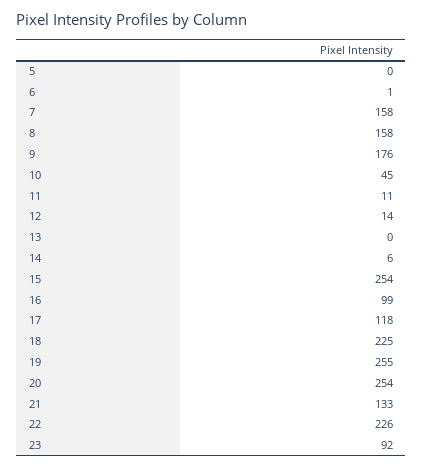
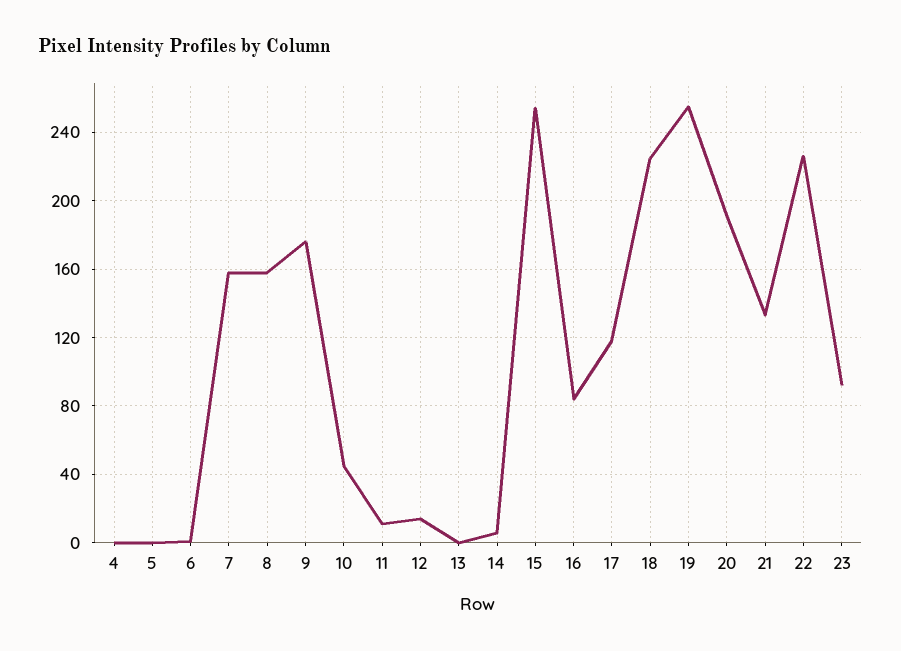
  {
    "5": 0,
    "6": 1,
    "7": 158,
    "8": 158,
    "9": 176,
    "10": 45,
    "11": 11,
    "12": 14,
    "13": 0,
    "14": 6,
    "15": 254,
-   "16": 99,
+   "16": 85,
    "17": 118,
    "18": 225,
    "19": 255,
-   "20": 254,
+   "20": 190,
    "21": 133,
    "22": 226,
-   "23": 92
+   "23": 92,
+   "4": 0
  }

